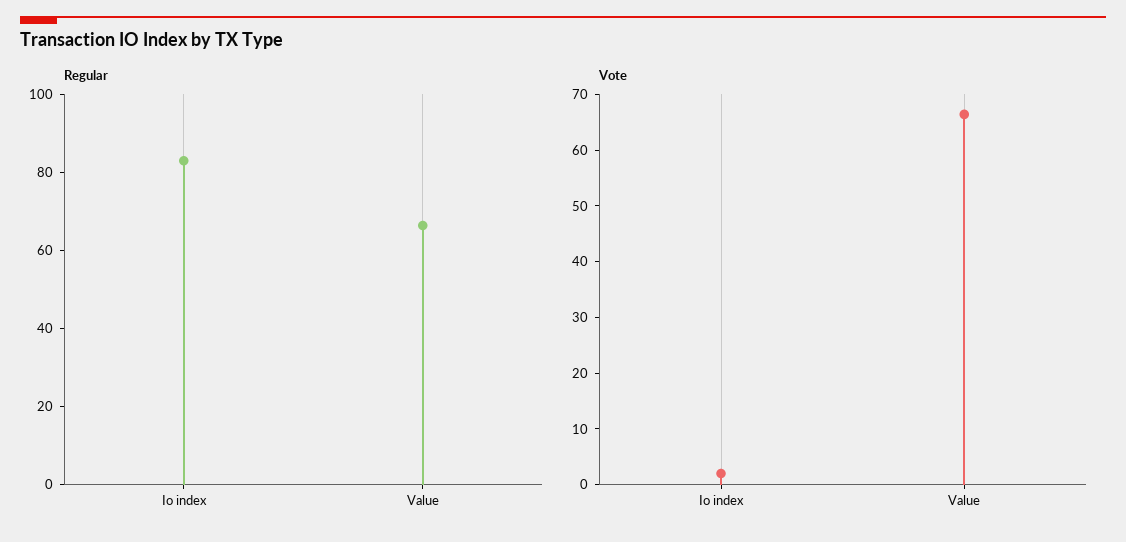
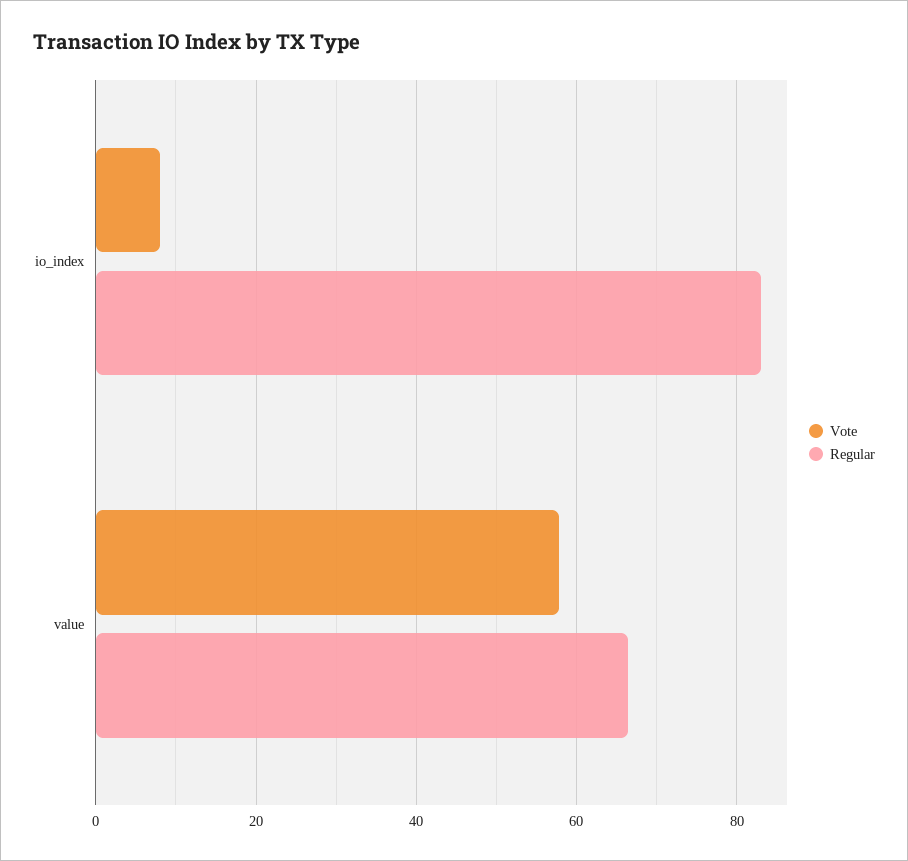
  {
    "Regular": {
      "Io index": 84,
      "Value": 66
    },
    "Vote": {
-     "Io index": 2,
+     "Io index": 8,
-     "Value": 66
+     "Value": 58
    }
  }

